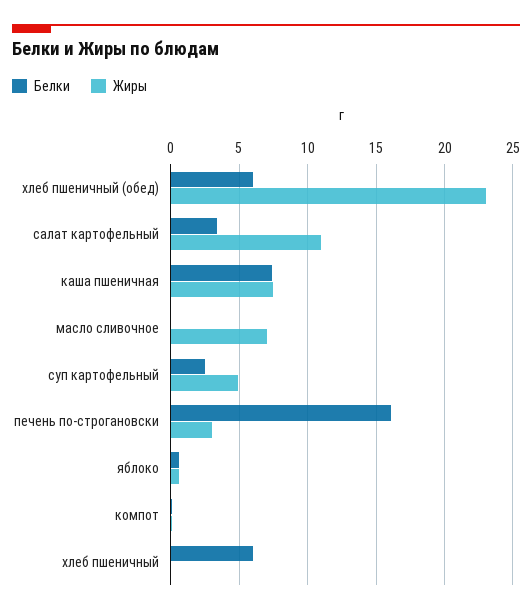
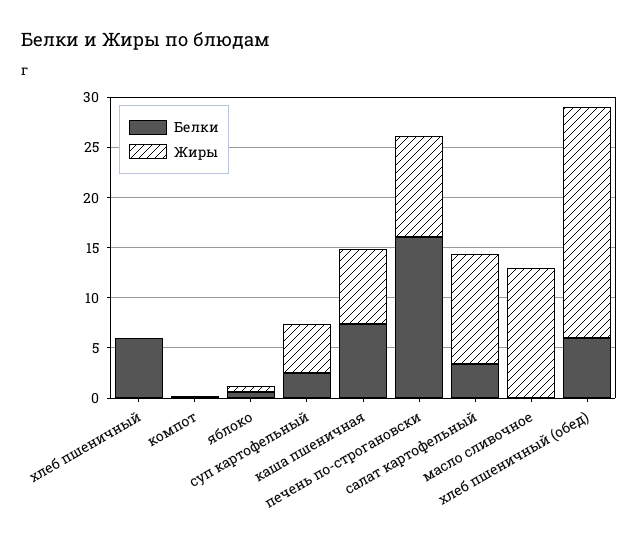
  {
    "Белки": {
      "хлеб пшеничный (обед)": 6,
      "салат картофельный": 3.5,
      "каша пшеничная": 7.5,
      "масло сливочное": 0,
      "суп картофельный": 2.5,
      "печень по-строгановски": 16,
      "яблоко": 0.5,
      "компот": 0,
      "хлеб пшеничный": 6
    },
    "Жиры": {
      "хлеб пшеничный (обед)": 23,
      "салат картофельный": 11,
      "каша пшеничная": 7.5,
-     "масло сливочное": 7,
+     "масло сливочное": 13,
      "суп картофельный": 5,
-     "печень по-строгановски": 3,
+     "печень по-строгановски": 10,
      "яблоко": 0.5,
      "компот": 0,
      "хлеб пшеничный": 0
    }
  }

